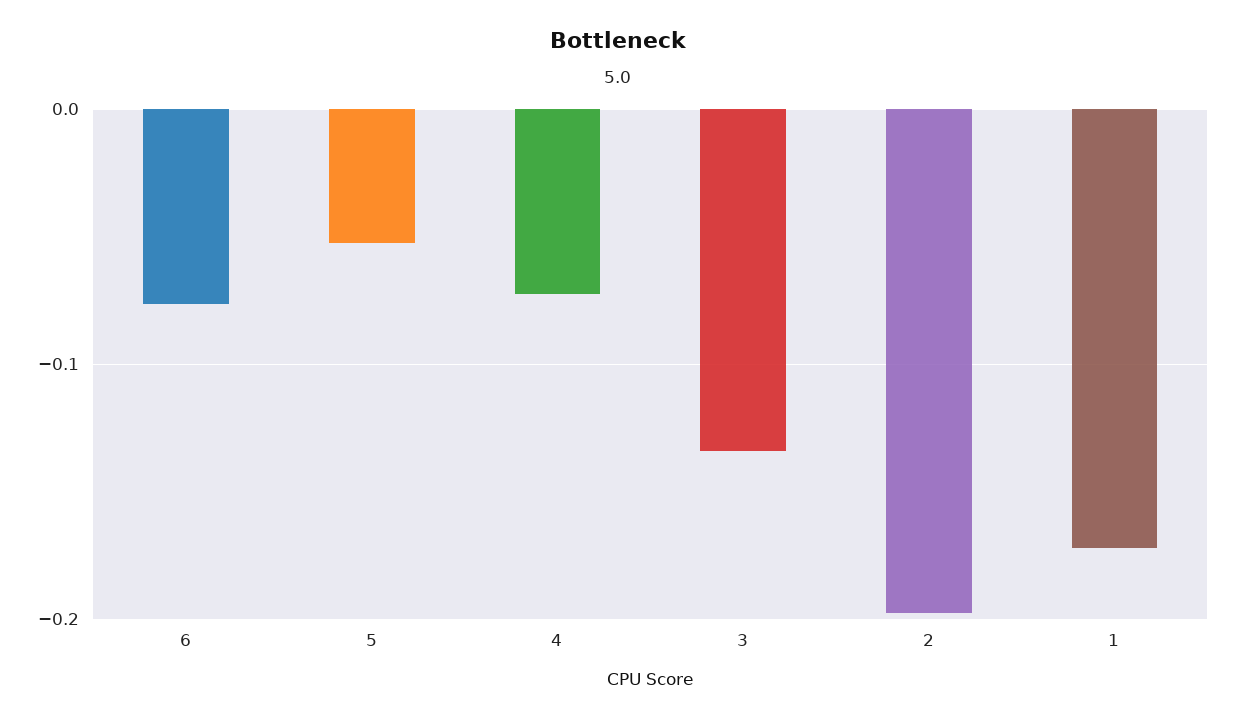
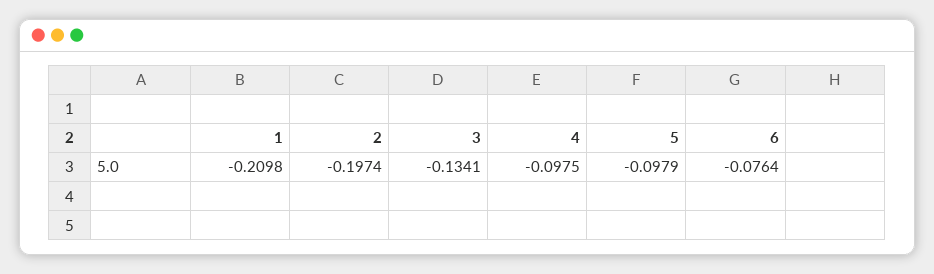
  {
    "6": -0.0764,
-   "5": -0.05,
+   "5": -0.0979,
-   "4": -0.07,
+   "4": -0.0975,
    "3": -0.1341,
    "2": -0.1974,
-   "1": -0.17
+   "1": -0.2098
  }

